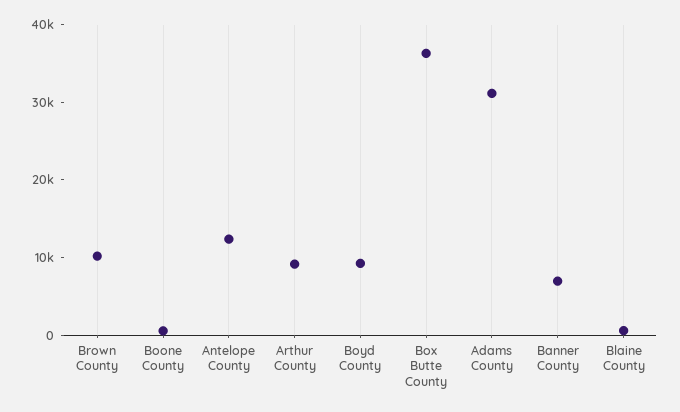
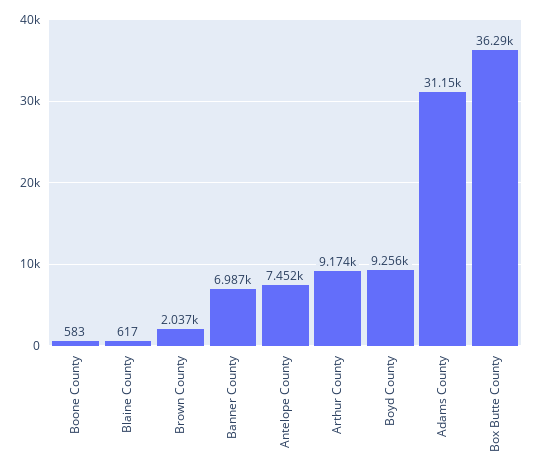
  {
-   "Brown County": 10000,
+   "Brown County": 2037,
    "Boone County": 583,
-   "Antelope County": 12000,
+   "Antelope County": 7452,
    "Arthur County": 9174,
    "Boyd County": 9256,
    "Box Butte County": 36290,
    "Adams County": 31150,
    "Banner County": 6987,
    "Blaine County": 617
  }

